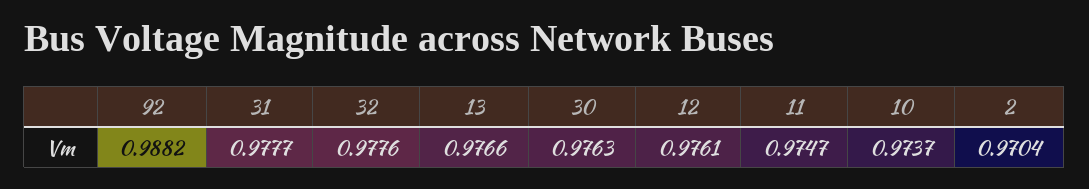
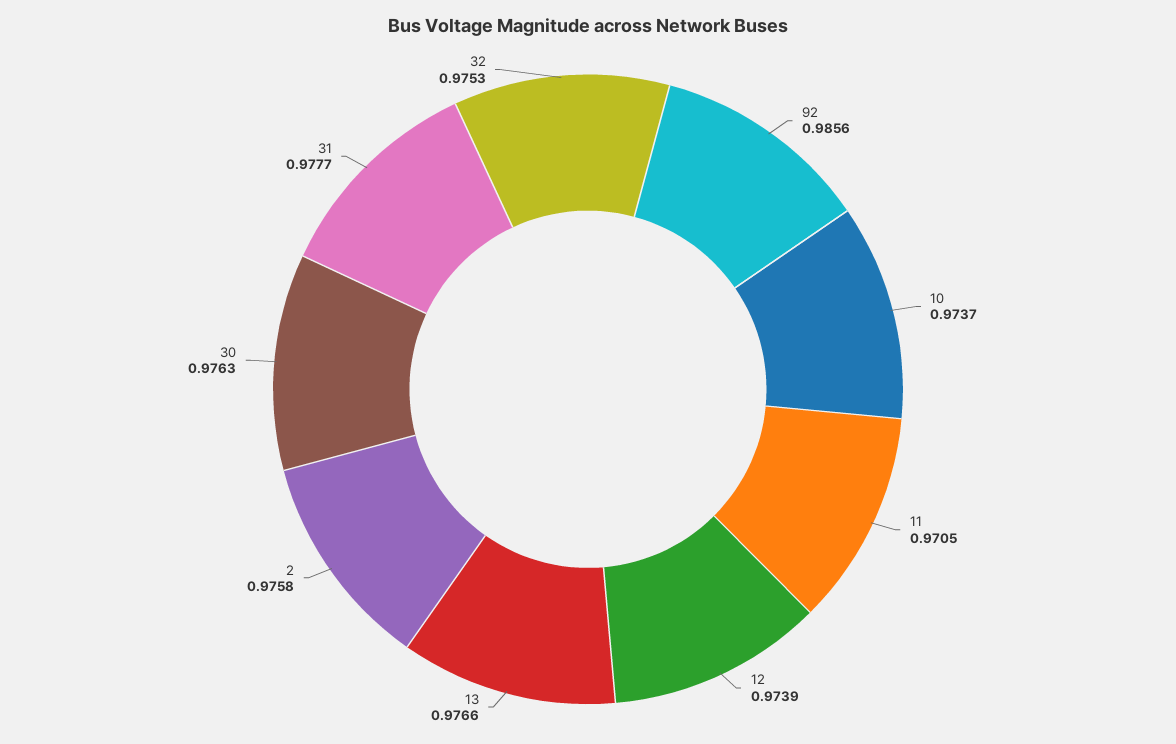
  {
-   "92": 0.9882,
+   "92": 0.9856,
    "31": 0.9777,
-   "32": 0.9776,
+   "32": 0.9753,
    "13": 0.9766,
    "30": 0.9763,
-   "12": 0.9761,
+   "12": 0.9739,
-   "11": 0.9747,
+   "11": 0.9705,
    "10": 0.9737,
-   "2": 0.9704
+   "2": 0.9758
  }

